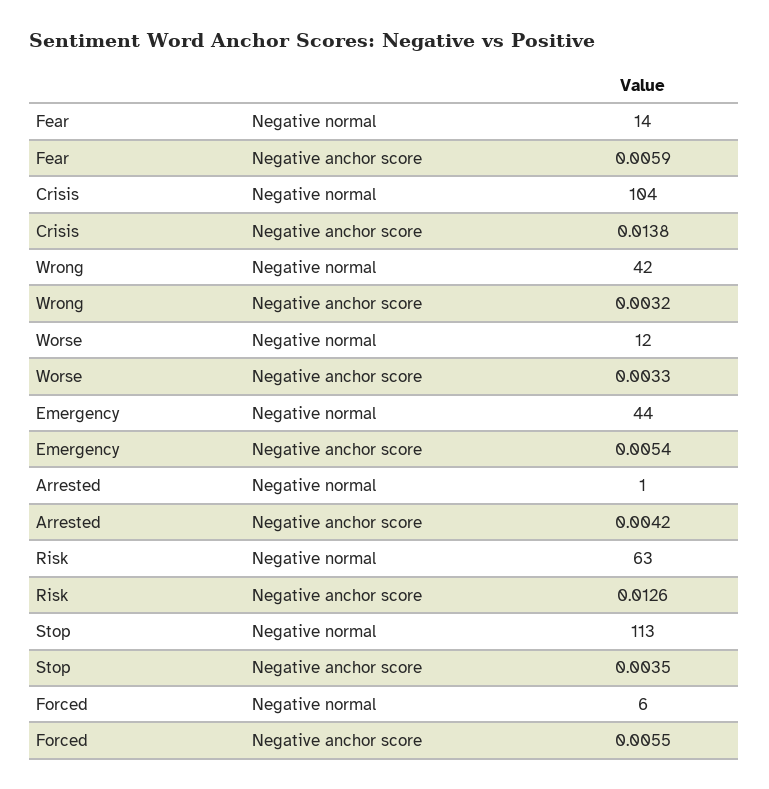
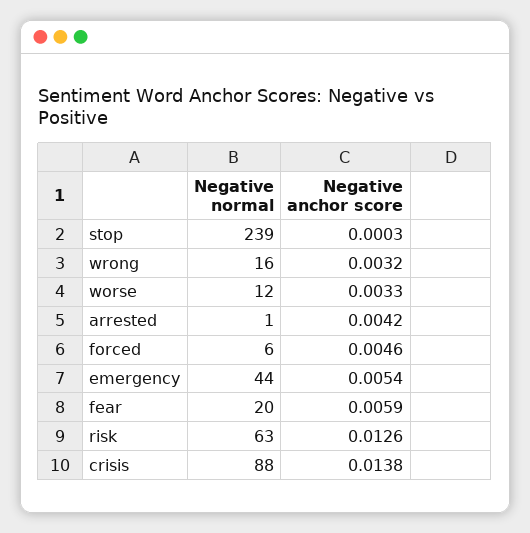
  {
    "Fear": {
-     "Negative normal": 14,
+     "Negative normal": 20,
      "Negative anchor score": 0.0059
    },
    "Crisis": {
-     "Negative normal": 104,
+     "Negative normal": 88,
      "Negative anchor score": 0.0138
    },
    "Wrong": {
-     "Negative normal": 42,
+     "Negative normal": 16,
      "Negative anchor score": 0.0032
    },
    "Worse": {
      "Negative normal": 12,
      "Negative anchor score": 0.0033
    },
    "Emergency": {
      "Negative normal": 44,
      "Negative anchor score": 0.0054
    },
    "Arrested": {
      "Negative normal": 1,
      "Negative anchor score": 0.0042
    },
    "Risk": {
      "Negative normal": 63,
      "Negative anchor score": 0.0126
    },
    "Stop": {
-     "Negative normal": 113,
+     "Negative normal": 239,
-     "Negative anchor score": 0.0035
+     "Negative anchor score": 0.0003
    },
    "Forced": {
      "Negative normal": 6,
-     "Negative anchor score": 0.0055
+     "Negative anchor score": 0.0046
    }
  }

